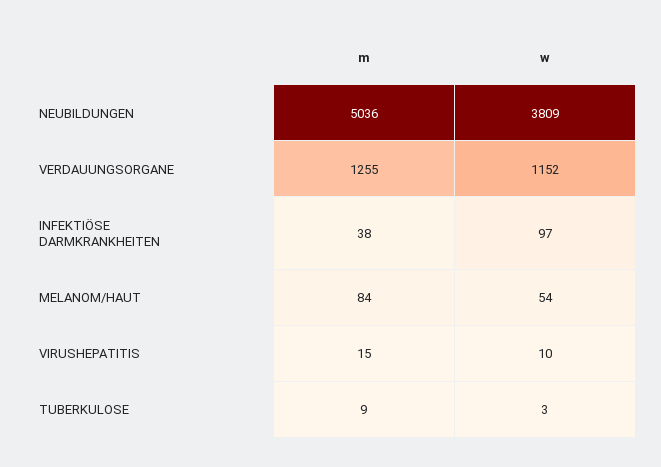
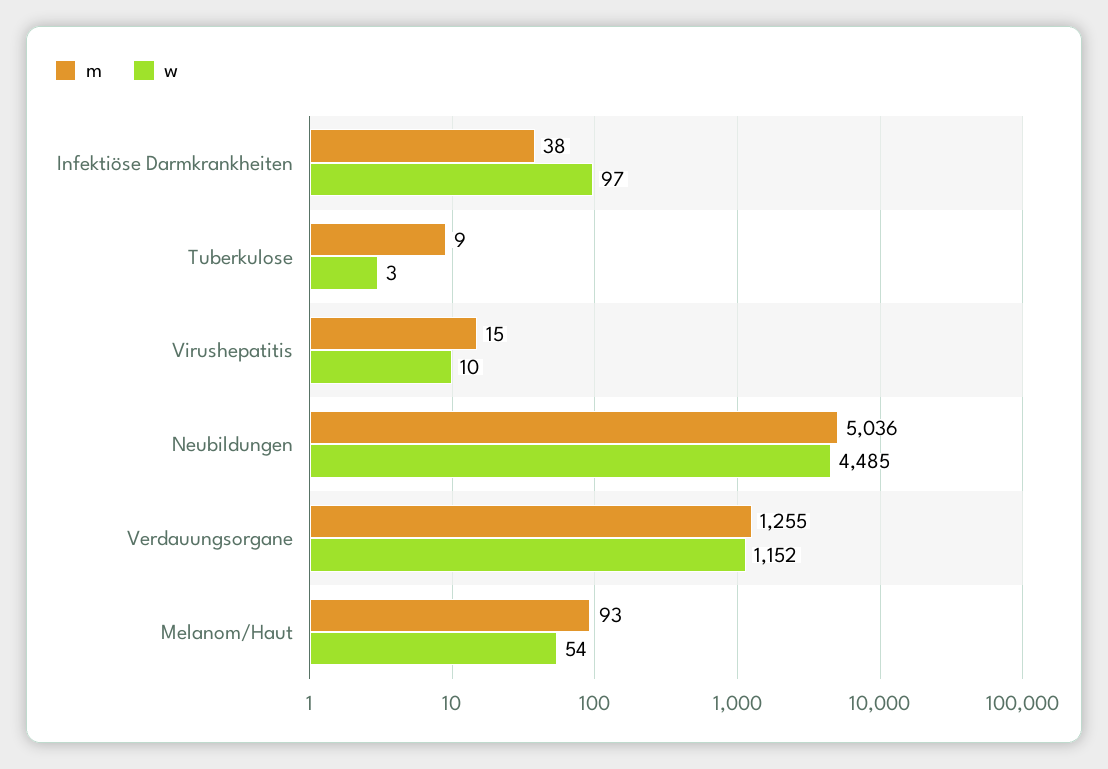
  {
    "m": {
      "NEUBILDUNGEN": 5036,
      "VERDAUUNGSORGANE": 1255,
      "INFEKTIÖSE DARMKRANKHEITEN": 38,
-     "MELANOM/HAUT": 84,
+     "MELANOM/HAUT": 93,
      "VIRUSHEPATITIS": 15,
      "TUBERKULOSE": 9
    },
    "w": {
-     "NEUBILDUNGEN": 3809,
+     "NEUBILDUNGEN": 4485,
      "VERDAUUNGSORGANE": 1152,
      "INFEKTIÖSE DARMKRANKHEITEN": 97,
      "MELANOM/HAUT": 54,
      "VIRUSHEPATITIS": 10,
      "TUBERKULOSE": 3
    }
  }

